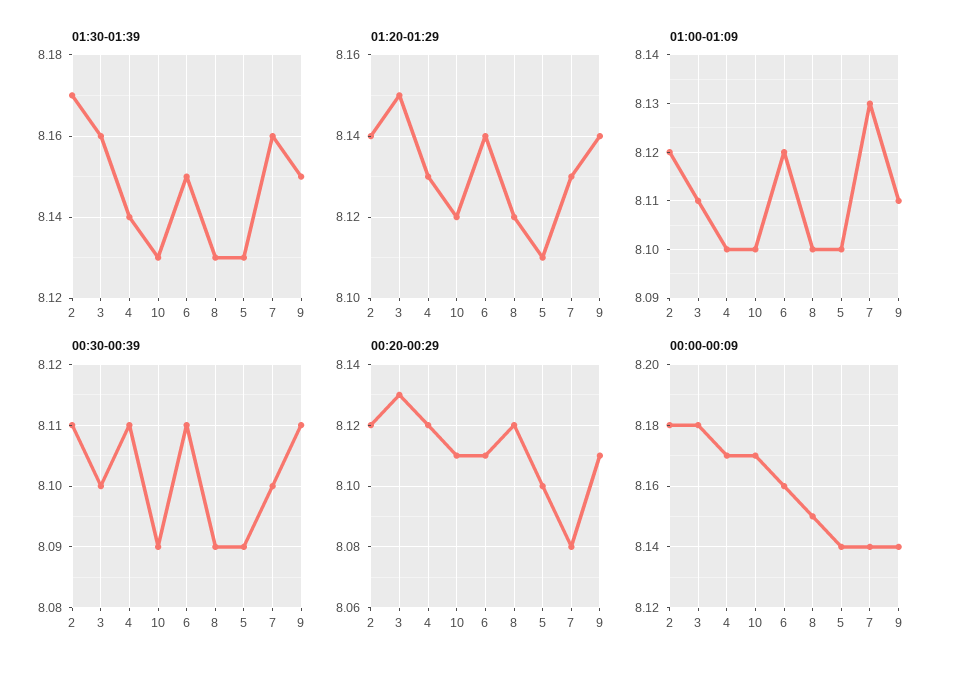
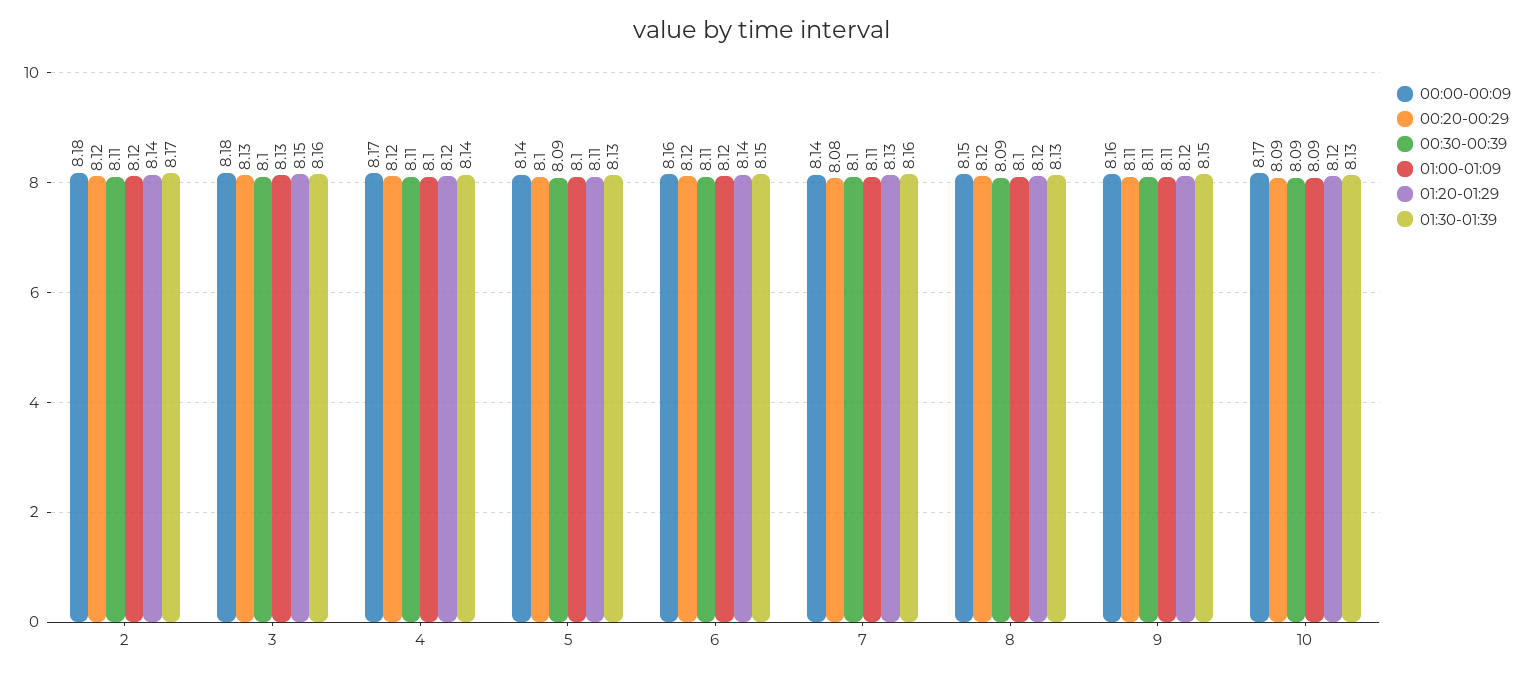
  {
    "01:30-01:39": {
      "2": 8.17,
      "3": 8.16,
      "4": 8.14,
      "10": 8.13,
      "6": 8.15,
      "8": 8.13,
      "5": 8.13,
      "7": 8.16,
      "9": 8.15
    },
    "01:20-01:29": {
      "2": 8.14,
      "3": 8.15,
-     "4": 8.13,
+     "4": 8.12,
      "10": 8.12,
      "6": 8.14,
      "8": 8.12,
      "5": 8.11,
      "7": 8.13,
-     "9": 8.14
+     "9": 8.12
    },
    "01:00-01:09": {
      "2": 8.12,
-     "3": 8.11,
+     "3": 8.13,
      "4": 8.1,
-     "10": 8.1,
+     "10": 8.09,
      "6": 8.12,
      "8": 8.1,
      "5": 8.1,
-     "7": 8.13,
+     "7": 8.11,
      "9": 8.11
    },
    "00:30-00:39": {
      "2": 8.11,
      "3": 8.1,
      "4": 8.11,
      "10": 8.09,
      "6": 8.11,
      "8": 8.09,
      "5": 8.09,
      "7": 8.1,
      "9": 8.11
    },
    "00:20-00:29": {
      "2": 8.12,
      "3": 8.13,
      "4": 8.12,
-     "10": 8.11,
+     "10": 8.09,
-     "6": 8.11,
+     "6": 8.12,
      "8": 8.12,
      "5": 8.1,
      "7": 8.08,
      "9": 8.11
    },
    "00:00-00:09": {
      "2": 8.18,
      "3": 8.18,
      "4": 8.17,
      "10": 8.17,
      "6": 8.16,
      "8": 8.15,
      "5": 8.14,
      "7": 8.14,
-     "9": 8.14
+     "9": 8.16
    }
  }

